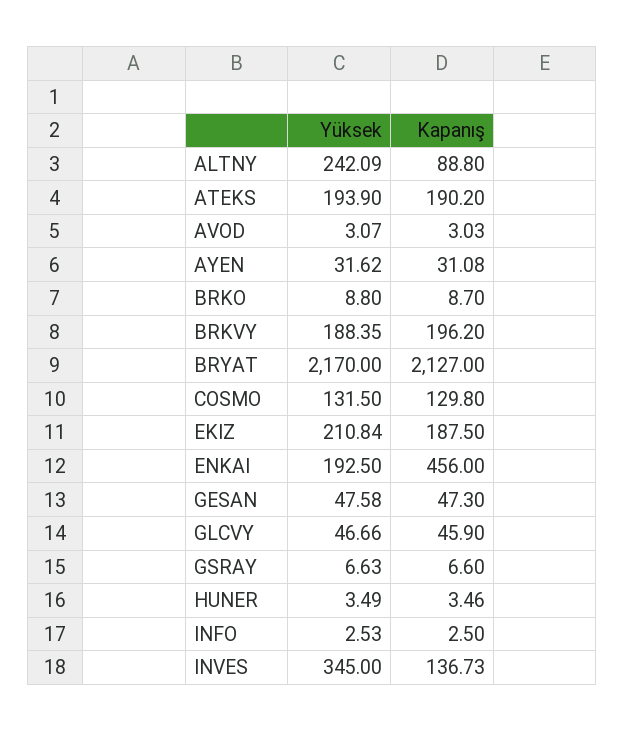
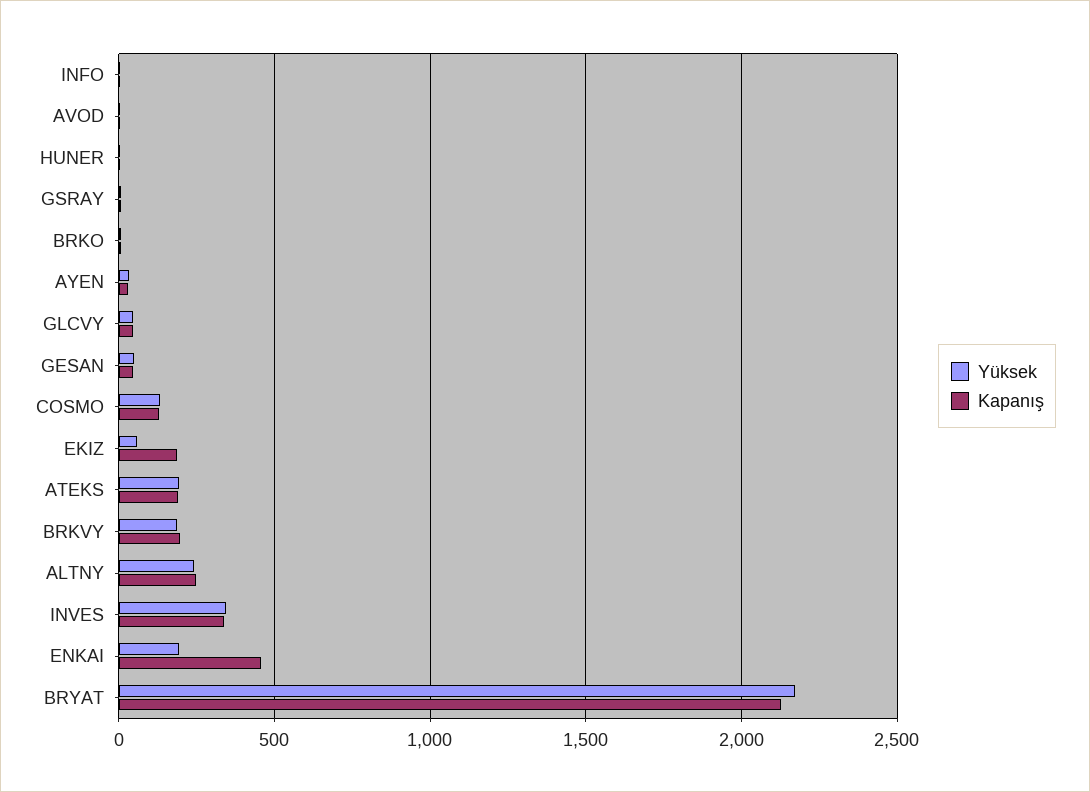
  {
    "Yüksek": {
      "ALTNY": 242.09,
      "ATEKS": 193.9,
      "AVOD": 3.07,
      "AYEN": 31.62,
      "BRKO": 8.8,
      "BRKVY": 188.35,
      "BRYAT": 2170,
      "COSMO": 131.5,
-     "EKIZ": 210.84,
+     "EKIZ": 50,
      "ENKAI": 192.5,
      "GESAN": 47.58,
      "GLCVY": 46.66,
      "GSRAY": 6.63,
      "HUNER": 3.49,
      "INFO": 2.53,
      "INVES": 345
    },
    "Kapanış": {
-     "ALTNY": 88.8,
+     "ALTNY": 250,
      "ATEKS": 190.2,
      "AVOD": 3.03,
      "AYEN": 31.08,
      "BRKO": 8.7,
      "BRKVY": 196.2,
      "BRYAT": 2127,
      "COSMO": 129.8,
      "EKIZ": 187.5,
      "ENKAI": 456,
      "GESAN": 47.3,
      "GLCVY": 45.9,
      "GSRAY": 6.6,
      "HUNER": 3.46,
      "INFO": 2.5,
-     "INVES": 136.73
+     "INVES": 350
    }
  }

